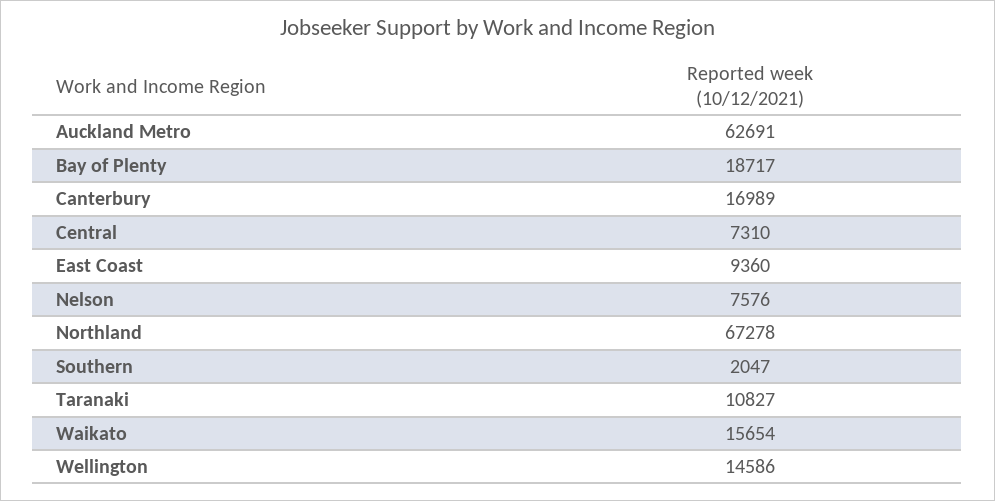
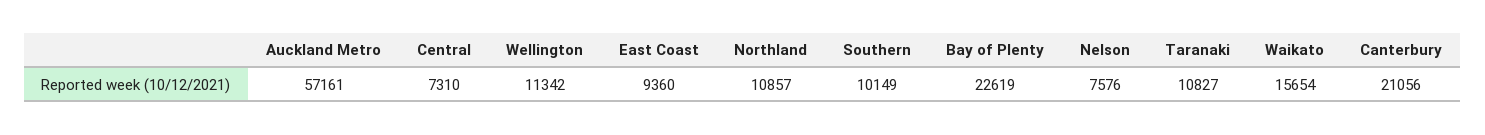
  {
-   "Auckland Metro": 62691,
+   "Auckland Metro": 57161,
-   "Bay of Plenty": 18717,
+   "Bay of Plenty": 22619,
-   "Canterbury": 16989,
+   "Canterbury": 21056,
    "Central": 7310,
    "East Coast": 9360,
    "Nelson": 7576,
-   "Northland": 67278,
+   "Northland": 10857,
-   "Southern": 2047,
+   "Southern": 10149,
    "Taranaki": 10827,
    "Waikato": 15654,
-   "Wellington": 14586
+   "Wellington": 11342
  }

